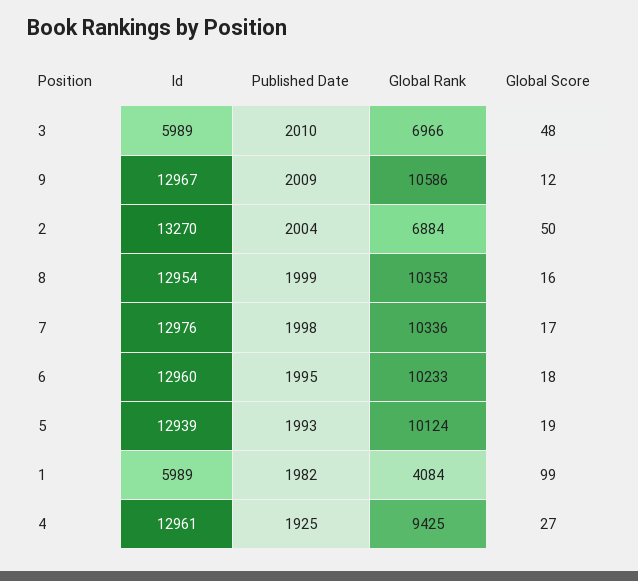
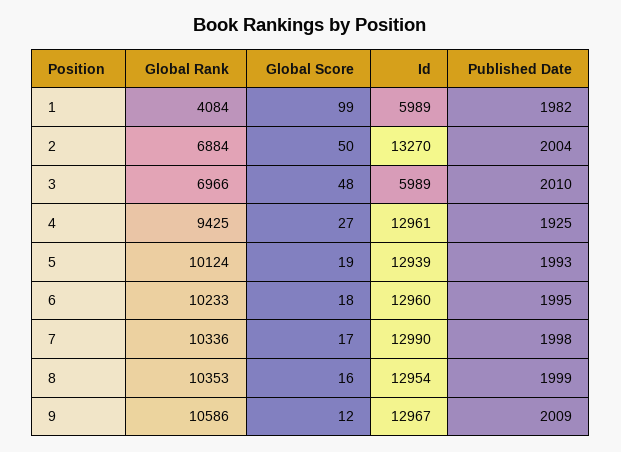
  {
    "Id": {
      "3": 5989,
      "9": 12967,
      "2": 13270,
      "8": 12954,
-     "7": 12976,
+     "7": 12990,
      "6": 12960,
      "5": 12939,
      "1": 5989,
      "4": 12961
    },
    "Published Date": {
      "3": 2010,
      "9": 2009,
      "2": 2004,
      "8": 1999,
      "7": 1998,
      "6": 1995,
      "5": 1993,
      "1": 1982,
      "4": 1925
    },
    "Global Rank": {
      "3": 6966,
      "9": 10586,
      "2": 6884,
      "8": 10353,
      "7": 10336,
      "6": 10233,
      "5": 10124,
      "1": 4084,
      "4": 9425
    },
    "Global Score": {
      "3": 48,
      "9": 12,
      "2": 50,
      "8": 16,
      "7": 17,
      "6": 18,
      "5": 19,
      "1": 99,
      "4": 27
    }
  }

